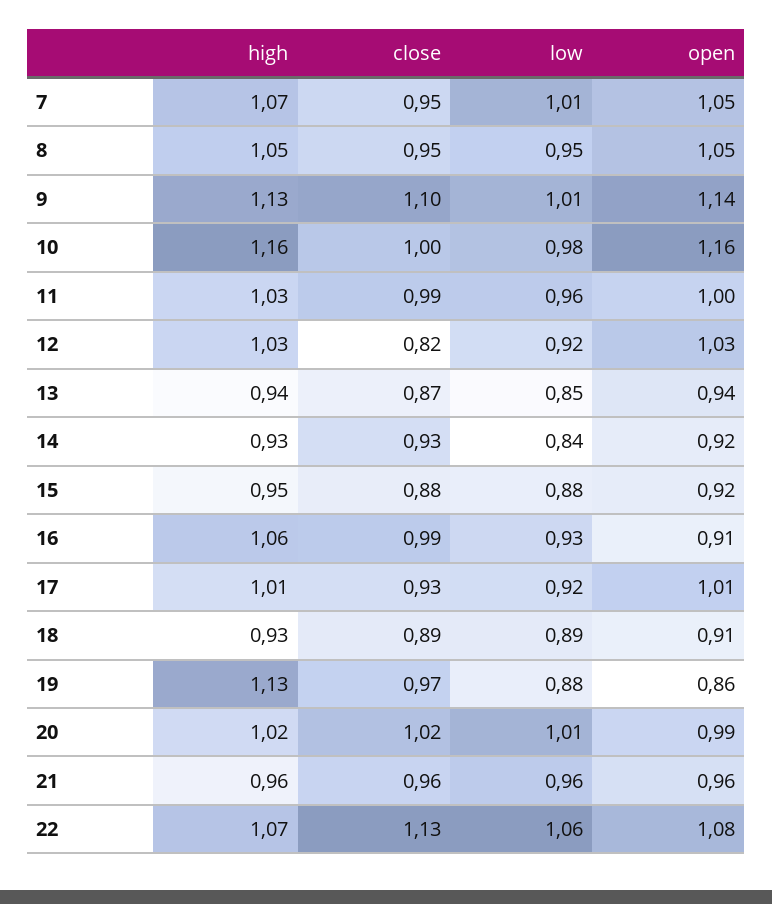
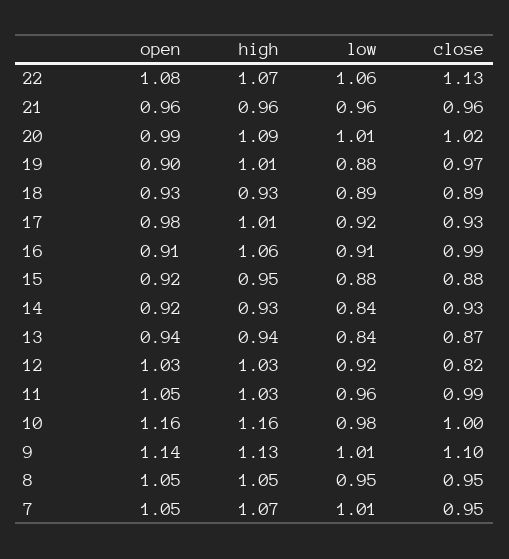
  {
    "high": {
      "7": 1.07,
      "8": 1.05,
      "9": 1.13,
      "10": 1.16,
      "11": 1.03,
      "12": 1.03,
      "13": 0.94,
      "14": 0.93,
      "15": 0.95,
      "16": 1.06,
      "17": 1.01,
      "18": 0.93,
-     "19": 1.13,
+     "19": 1.01,
-     "20": 1.02,
+     "20": 1.09,
      "21": 0.96,
      "22": 1.07
    },
    "close": {
      "7": 0.95,
      "8": 0.95,
      "9": 1.1,
      "10": 1,
      "11": 0.99,
      "12": 0.82,
      "13": 0.87,
      "14": 0.93,
      "15": 0.88,
      "16": 0.99,
      "17": 0.93,
      "18": 0.89,
      "19": 0.97,
      "20": 1.02,
      "21": 0.96,
      "22": 1.13
    },
    "low": {
      "7": 1.01,
      "8": 0.95,
      "9": 1.01,
      "10": 0.98,
      "11": 0.96,
      "12": 0.92,
-     "13": 0.85,
+     "13": 0.84,
      "14": 0.84,
      "15": 0.88,
-     "16": 0.93,
+     "16": 0.91,
      "17": 0.92,
      "18": 0.89,
      "19": 0.88,
      "20": 1.01,
      "21": 0.96,
      "22": 1.06
    },
    "open": {
      "7": 1.05,
      "8": 1.05,
      "9": 1.14,
      "10": 1.16,
-     "11": 1,
+     "11": 1.05,
      "12": 1.03,
      "13": 0.94,
      "14": 0.92,
      "15": 0.92,
      "16": 0.91,
-     "17": 1.01,
+     "17": 0.98,
-     "18": 0.91,
+     "18": 0.93,
-     "19": 0.86,
+     "19": 0.9,
      "20": 0.99,
      "21": 0.96,
      "22": 1.08
    }
  }

